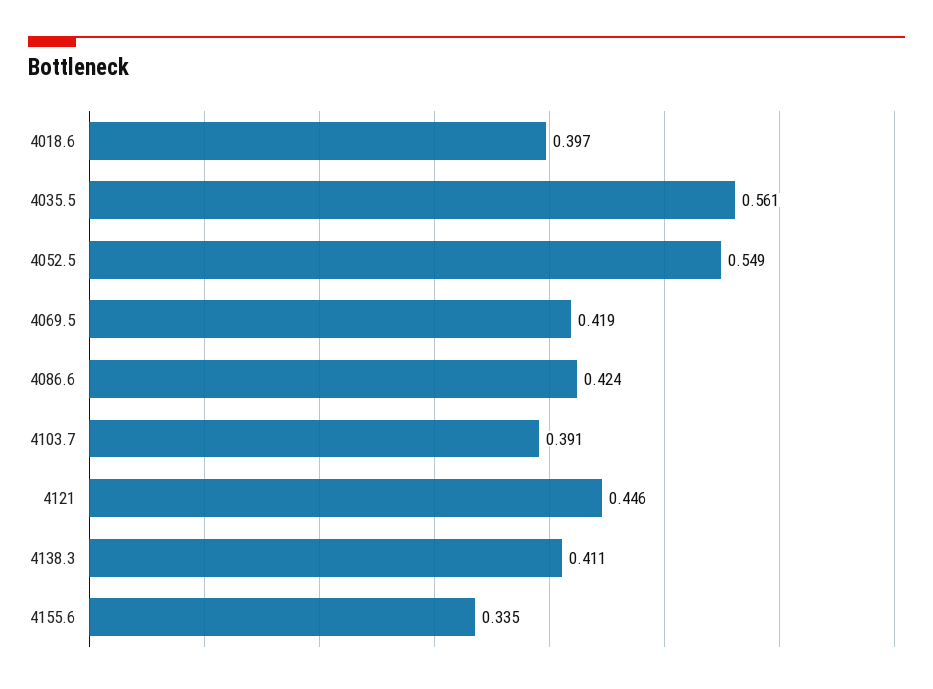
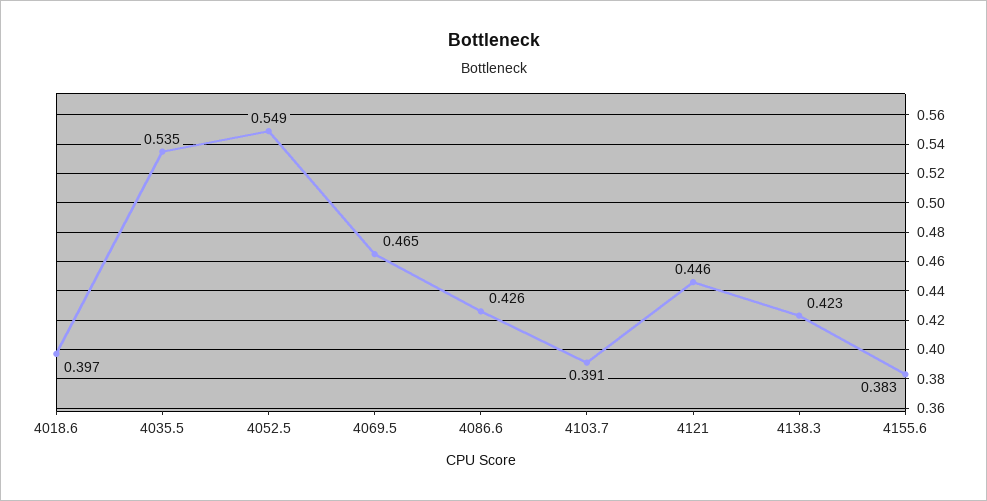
  {
    "4018.6": 0.397,
-   "4035.5": 0.561,
+   "4035.5": 0.535,
    "4052.5": 0.549,
-   "4069.5": 0.419,
+   "4069.5": 0.465,
-   "4086.6": 0.424,
+   "4086.6": 0.426,
    "4103.7": 0.391,
    "4121": 0.446,
-   "4138.3": 0.411,
+   "4138.3": 0.423,
-   "4155.6": 0.335
+   "4155.6": 0.383
  }

